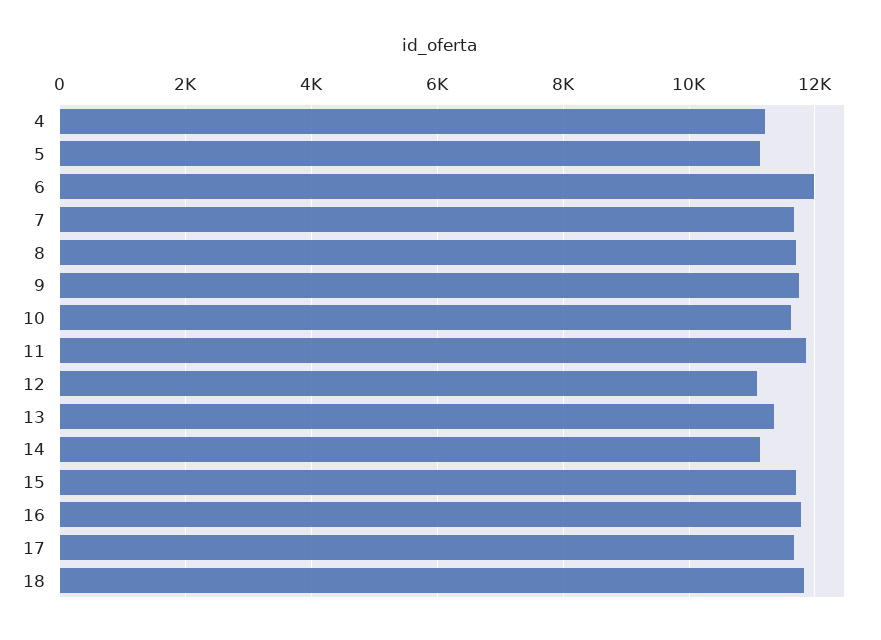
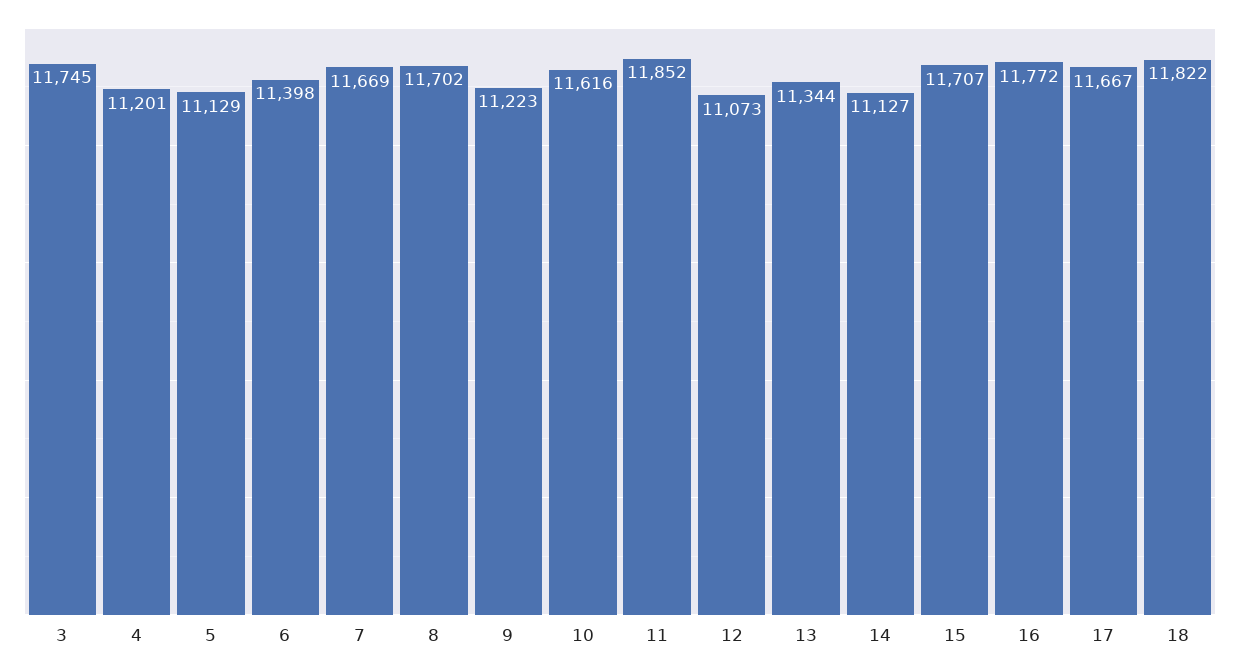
  {
    "4": 11201,
    "5": 11129,
-   "6": 12000,
+   "6": 11398,
    "7": 11669,
    "8": 11702,
-   "9": 11800,
+   "9": 11223,
    "10": 11616,
    "11": 11852,
    "12": 11073,
    "13": 11344,
    "14": 11127,
    "15": 11707,
    "16": 11772,
    "17": 11667,
-   "18": 11822
+   "18": 11822,
+   "3": 11745
  }

